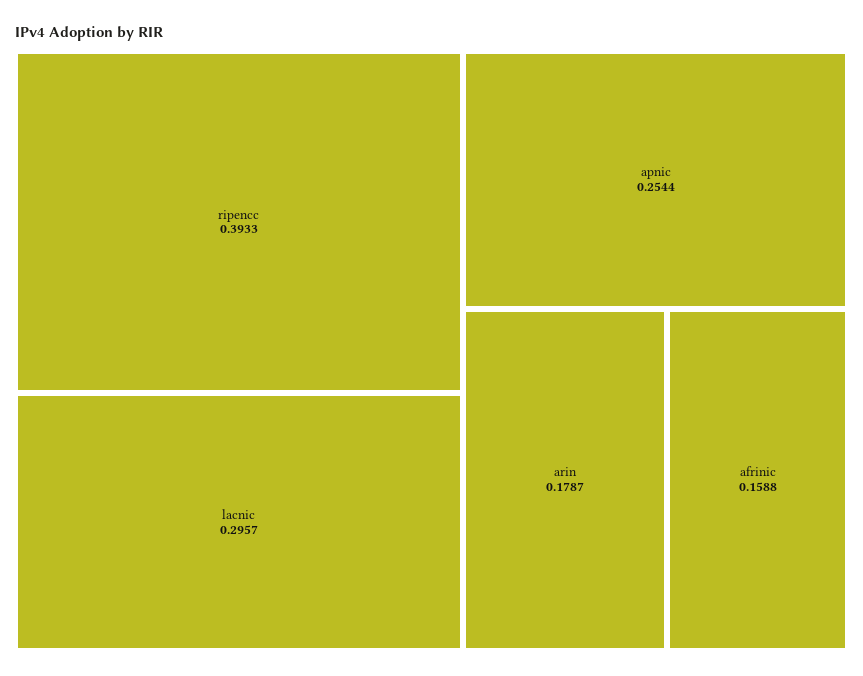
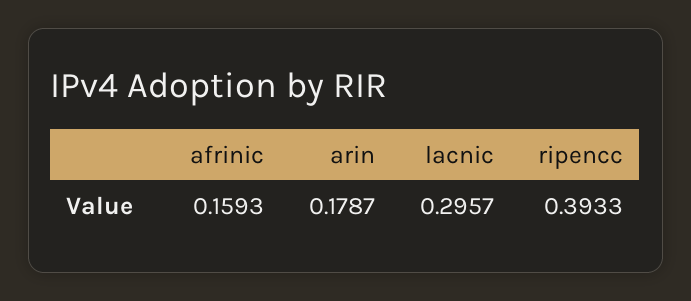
  {
    "ripencc": 0.3933,
    "lacnic": 0.2957,
-   "apnic": 0.2544,
    "arin": 0.1787,
-   "afrinic": 0.1588
+   "afrinic": 0.1593
  }

